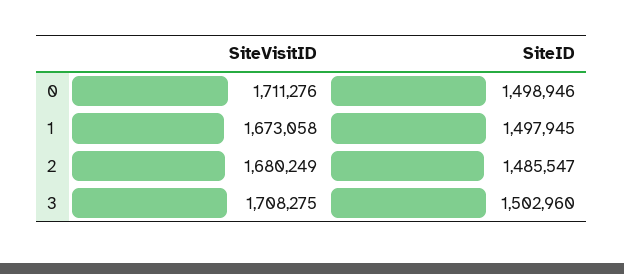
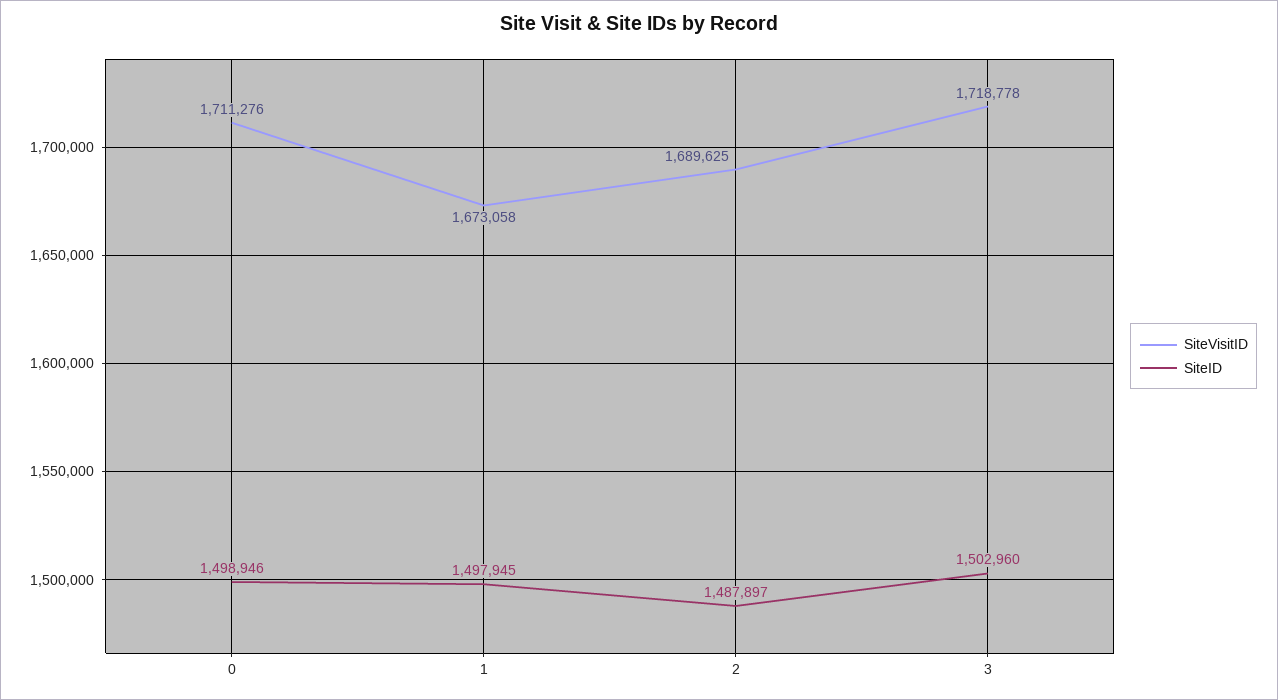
  {
    "SiteVisitID": {
      "0": 1711276,
      "1": 1673058,
-     "2": 1680249,
+     "2": 1689625,
-     "3": 1708275
+     "3": 1718778
    },
    "SiteID": {
      "0": 1498946,
      "1": 1497945,
-     "2": 1485547,
+     "2": 1487897,
      "3": 1502960
    }
  }

